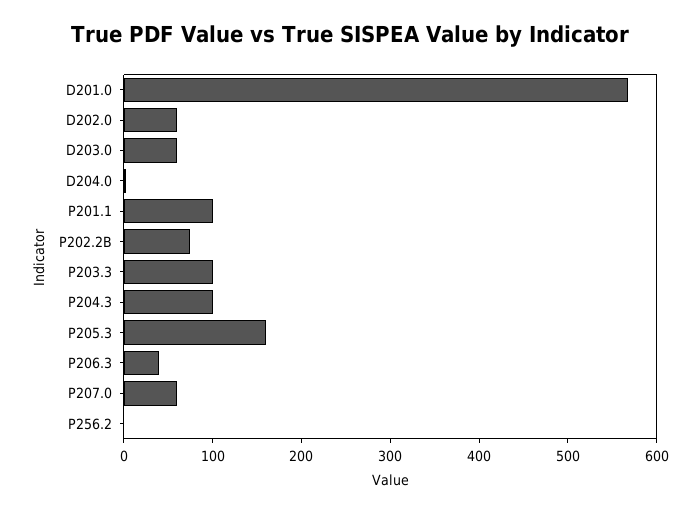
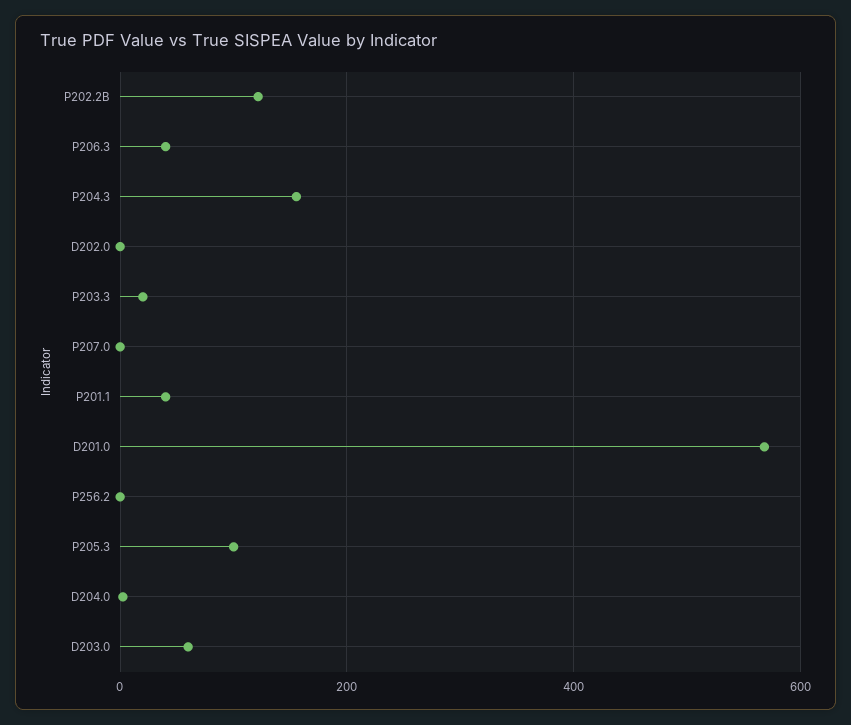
  {
    "D201.0": 560,
-   "D202.0": 60,
+   "D202.0": 0,
    "D203.0": 60,
    "D204.0": 0,
-   "P201.1": 100,
+   "P201.1": 40,
-   "P202.2B": 80,
+   "P202.2B": 120,
-   "P203.3": 100,
+   "P203.3": 20,
-   "P204.3": 100,
+   "P204.3": 160,
-   "P205.3": 160,
+   "P205.3": 100,
    "P206.3": 40,
-   "P207.0": 60,
+   "P207.0": 0,
    "P256.2": 0
  }

